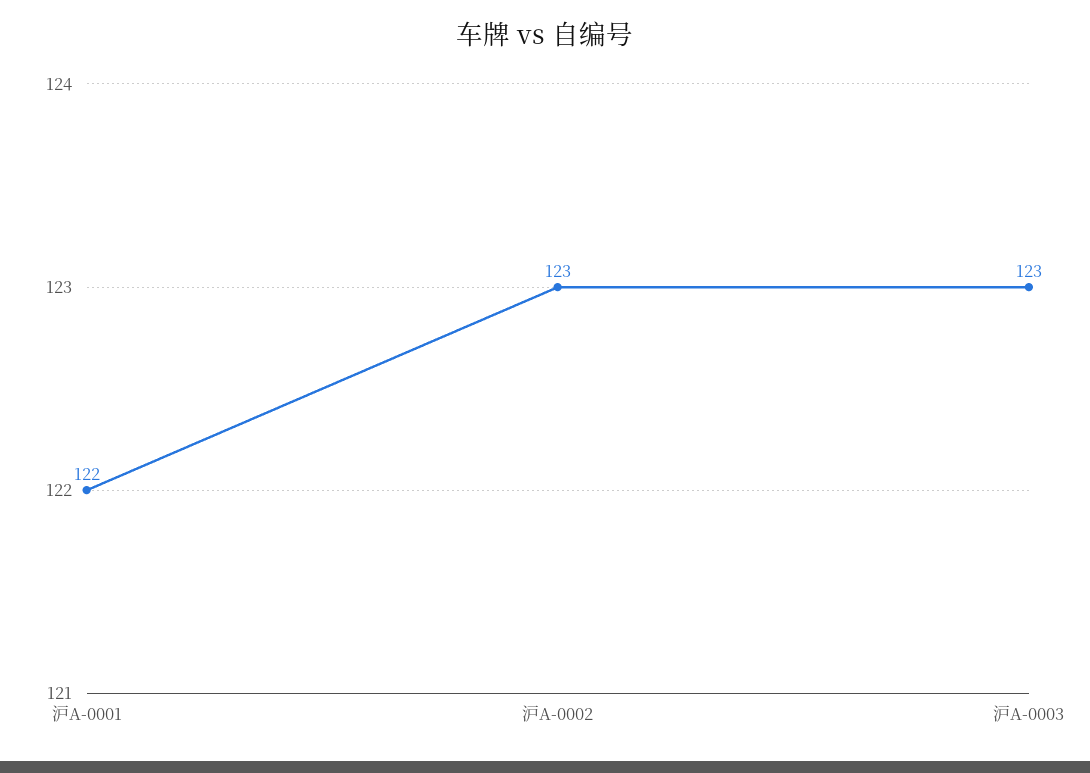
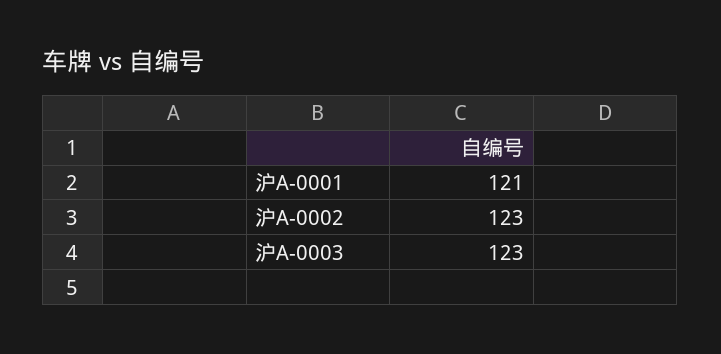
  {
-   "沪A-0001": 122,
+   "沪A-0001": 121,
    "沪A-0002": 123,
    "沪A-0003": 123
  }

